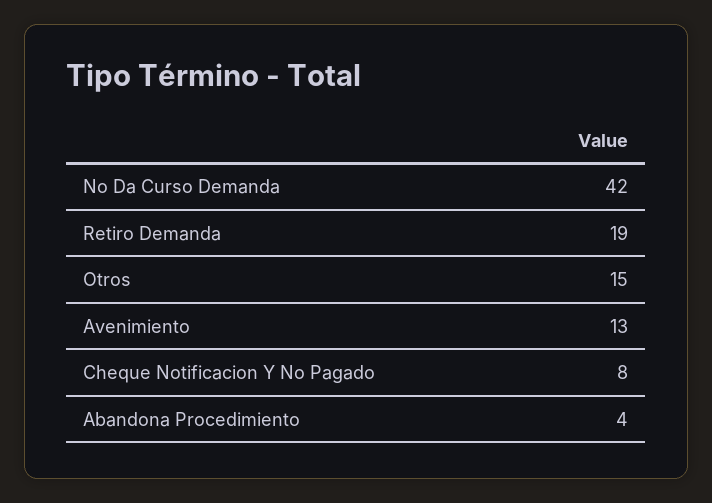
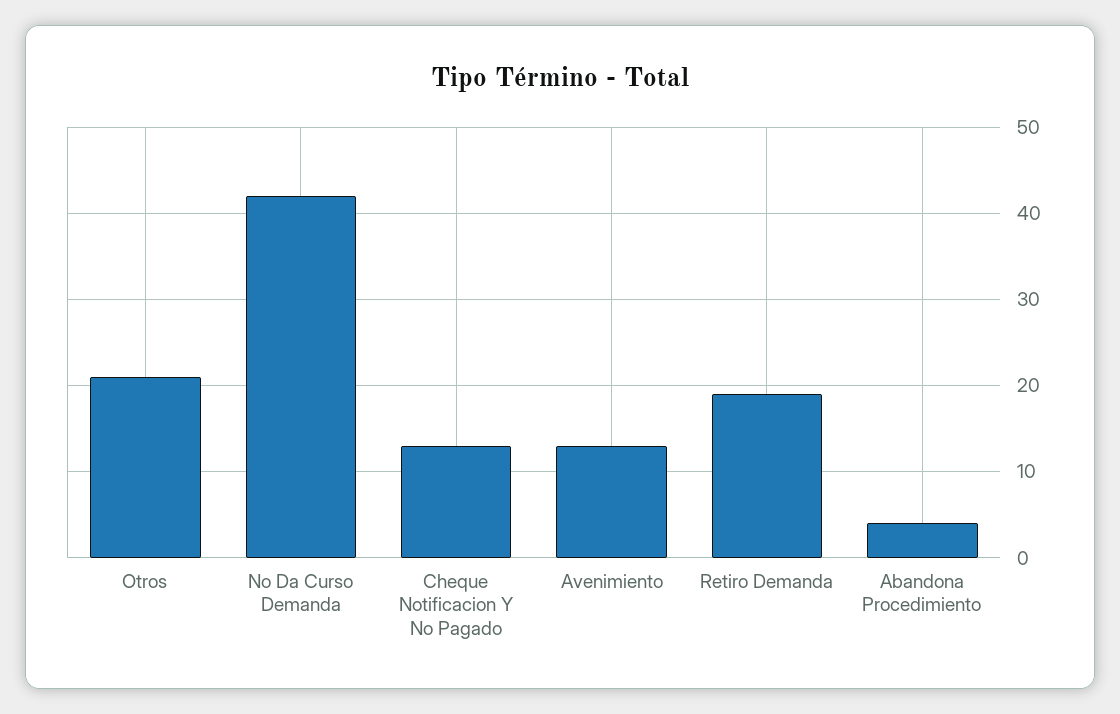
  {
    "No Da Curso Demanda": 42,
    "Retiro Demanda": 19,
-   "Otros": 15,
+   "Otros": 21,
    "Avenimiento": 13,
-   "Cheque Notificacion Y No Pagado": 8,
+   "Cheque Notificacion Y No Pagado": 13,
    "Abandona Procedimiento": 4
  }

